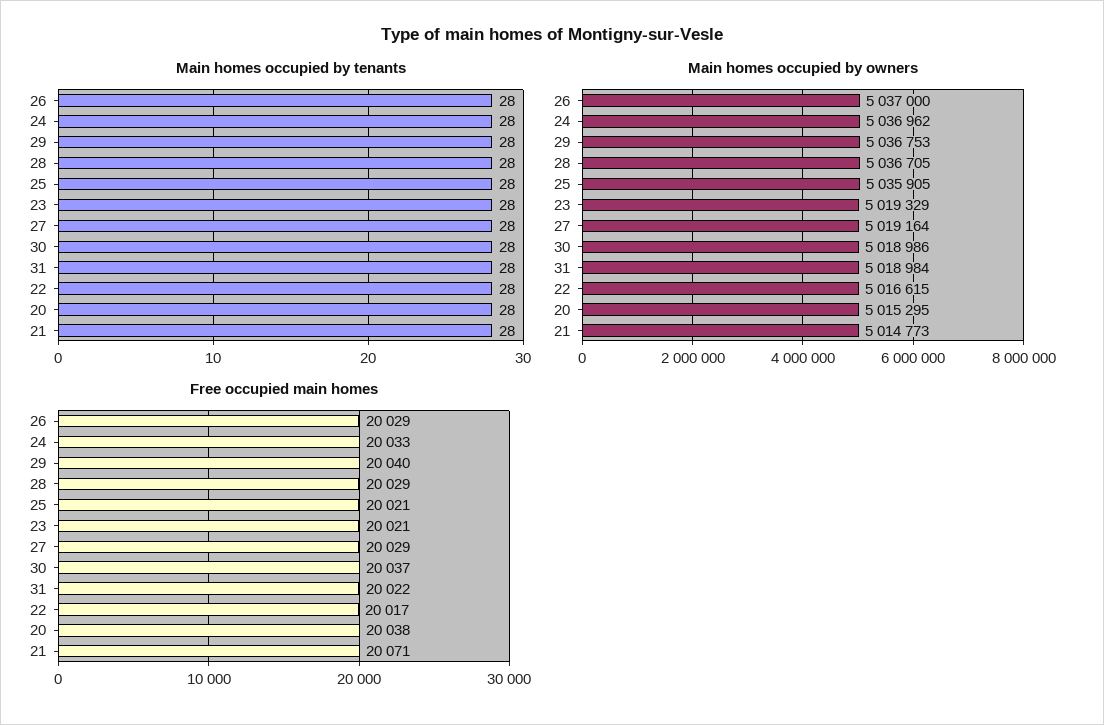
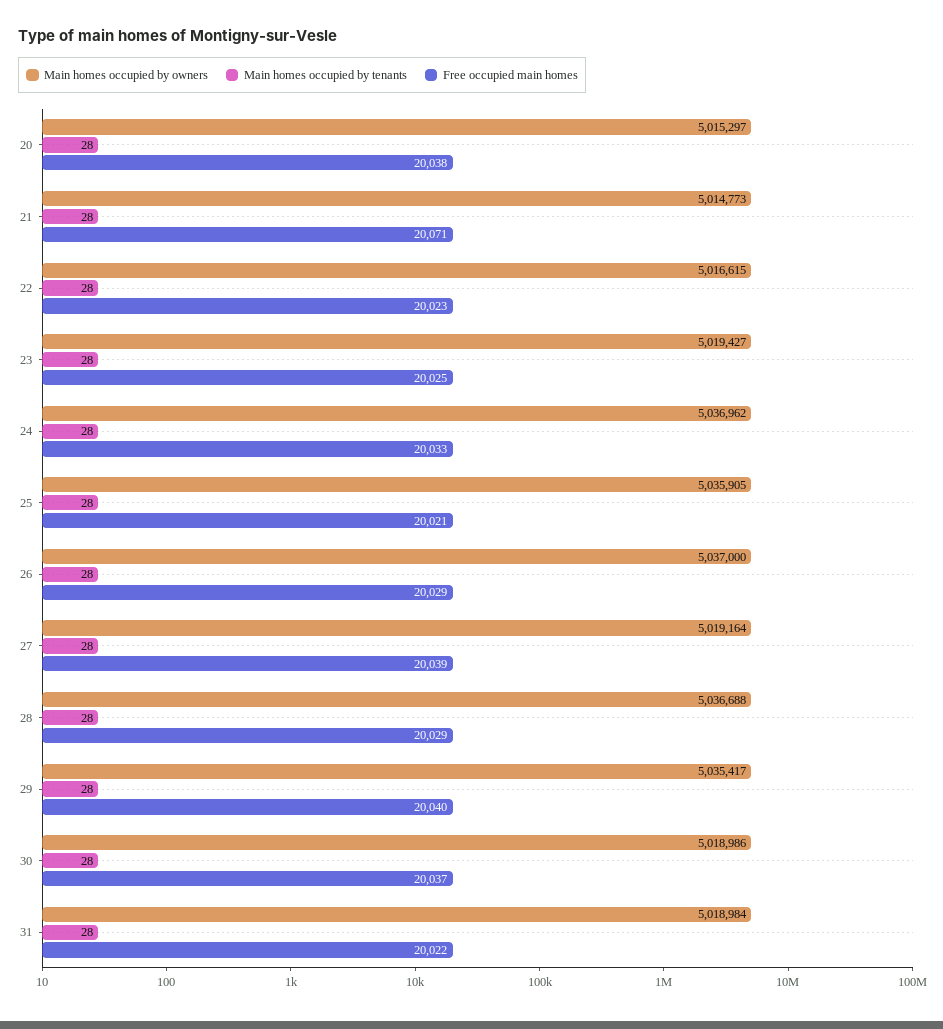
  {
    "Main homes occupied by tenants": {
      "26": 28,
      "24": 28,
      "29": 28,
      "28": 28,
      "25": 28,
      "23": 28,
      "27": 28,
      "30": 28,
      "31": 28,
      "22": 28,
      "20": 28,
      "21": 28
    },
    "Main homes occupied by owners": {
      "26": 5037000,
      "24": 5036962,
-     "29": 5036753,
+     "29": 5035417,
-     "28": 5036705,
+     "28": 5036688,
      "25": 5035905,
-     "23": 5019329,
+     "23": 5019427,
      "27": 5019164,
      "30": 5018986,
      "31": 5018984,
      "22": 5016615,
-     "20": 5015295,
+     "20": 5015297,
      "21": 5014773
    },
    "Free occupied main homes": {
      "26": 20029,
      "24": 20033,
      "29": 20040,
      "28": 20029,
      "25": 20021,
-     "23": 20021,
+     "23": 20025,
-     "27": 20029,
+     "27": 20039,
      "30": 20037,
      "31": 20022,
-     "22": 20017,
+     "22": 20023,
      "20": 20038,
      "21": 20071
    }
  }

